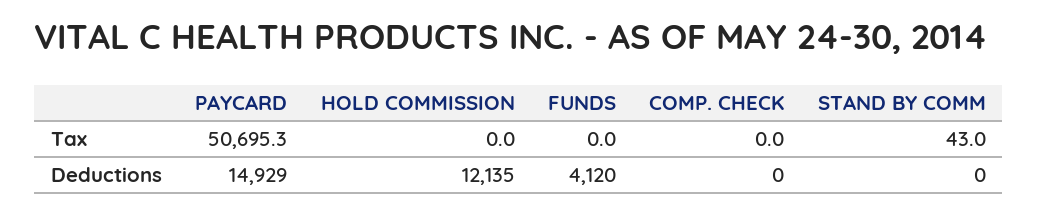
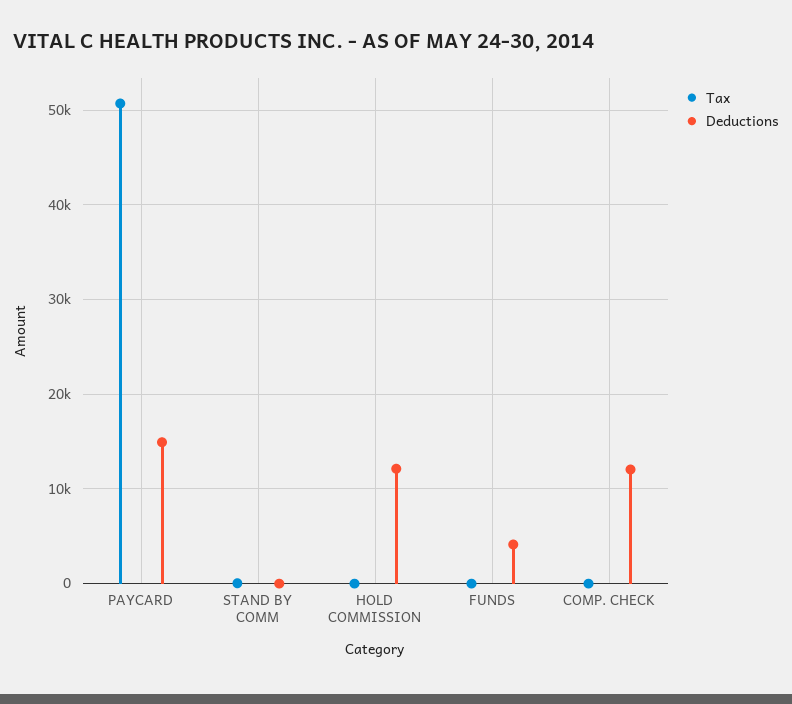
  {
    "Tax": {
      "PAYCARD": 50695.3,
      "HOLD COMMISSION": 0,
      "FUNDS": 0,
      "COMP. CHECK": 0,
      "STAND BY COMM": 43
    },
    "Deductions": {
      "PAYCARD": 14929,
      "HOLD COMMISSION": 12135,
      "FUNDS": 4120,
-     "COMP. CHECK": 0,
+     "COMP. CHECK": 12000,
      "STAND BY COMM": 0
    }
  }

